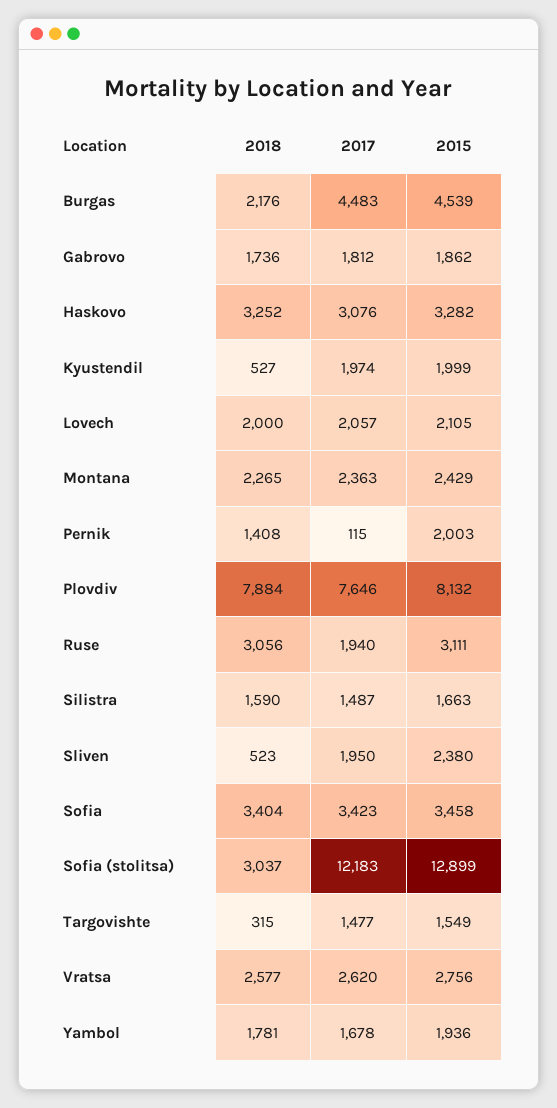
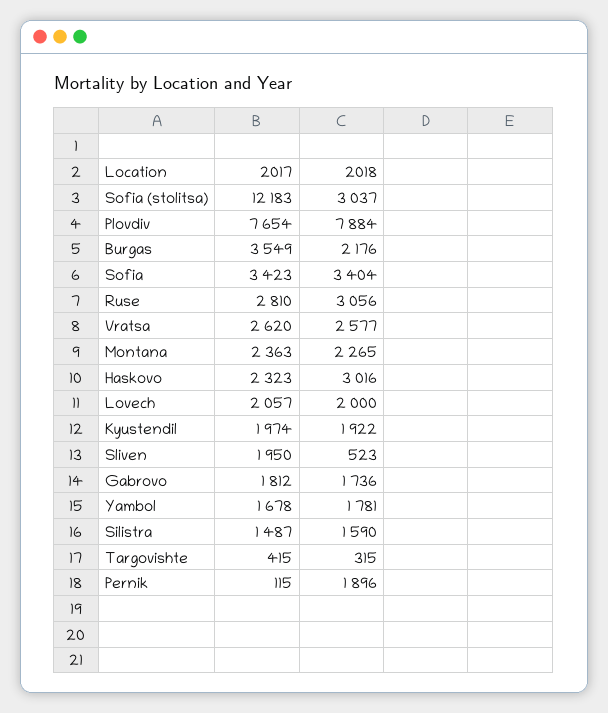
  {
    "2018": {
      "Burgas": 2176,
      "Gabrovo": 1736,
-     "Haskovo": 3252,
+     "Haskovo": 3016,
-     "Kyustendil": 527,
+     "Kyustendil": 1922,
      "Lovech": 2000,
      "Montana": 2265,
-     "Pernik": 1408,
+     "Pernik": 1896,
      "Plovdiv": 7884,
      "Ruse": 3056,
      "Silistra": 1590,
      "Sliven": 523,
      "Sofia": 3404,
      "Sofia (stolitsa)": 3037,
      "Targovishte": 315,
      "Vratsa": 2577,
      "Yambol": 1781
    },
    "2017": {
-     "Burgas": 4483,
+     "Burgas": 3549,
      "Gabrovo": 1812,
-     "Haskovo": 3076,
+     "Haskovo": 2323,
      "Kyustendil": 1974,
      "Lovech": 2057,
      "Montana": 2363,
      "Pernik": 115,
-     "Plovdiv": 7646,
+     "Plovdiv": 7654,
-     "Ruse": 1940,
+     "Ruse": 2810,
      "Silistra": 1487,
      "Sliven": 1950,
      "Sofia": 3423,
      "Sofia (stolitsa)": 12183,
-     "Targovishte": 1477,
+     "Targovishte": 415,
      "Vratsa": 2620,
      "Yambol": 1678
-   },
+   }
-   "2015": {
-     "Burgas": 4539,
-     "Gabrovo": 1862,
-     "Haskovo": 3282,
-     "Kyustendil": 1999,
-     "Lovech": 2105,
-     "Montana": 2429,
-     "Pernik": 2003,
-     "Plovdiv": 8132,
-     "Ruse": 3111,
-     "Silistra": 1663,
-     "Sliven": 2380,
-     "Sofia": 3458,
-     "Sofia (stolitsa)": 12899,
-     "Targovishte": 1549,
-     "Vratsa": 2756,
-     "Yambol": 1936
-   }
  }

